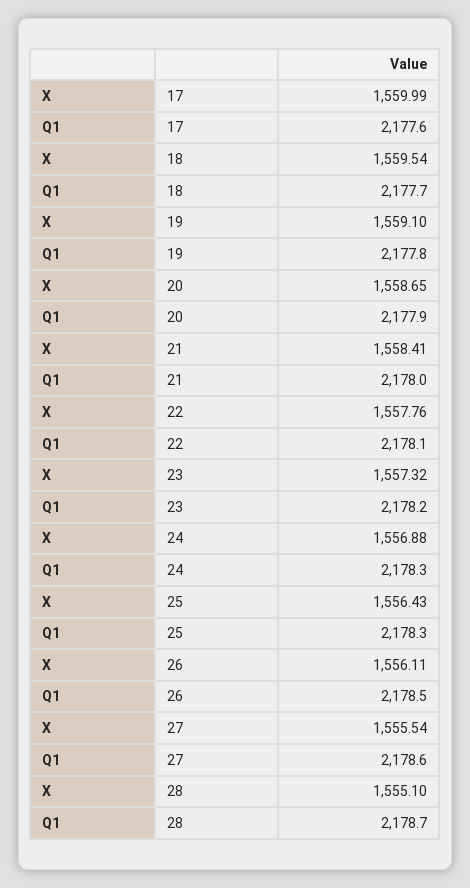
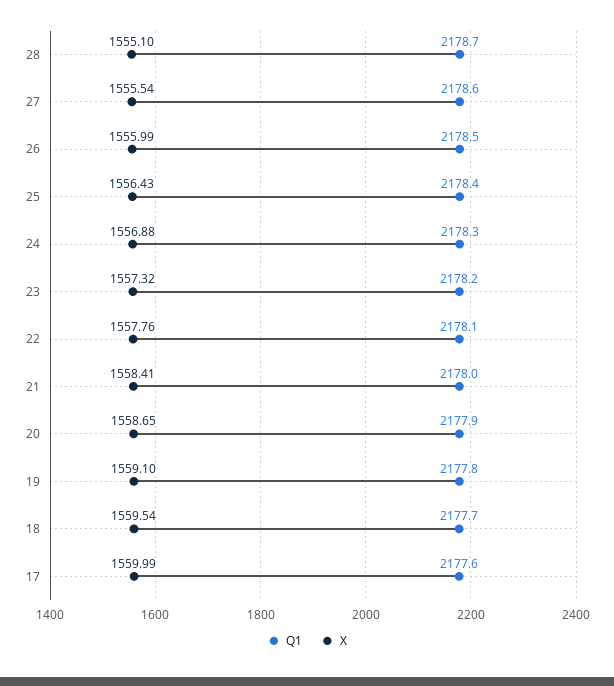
  {
    "X": {
      "17": 1559.99,
      "18": 1559.54,
      "19": 1559.1,
      "20": 1558.65,
      "21": 1558.41,
      "22": 1557.76,
      "23": 1557.32,
      "24": 1556.88,
      "25": 1556.43,
-     "26": 1556.11,
+     "26": 1555.99,
      "27": 1555.54,
      "28": 1555.1
    },
    "Q1": {
      "17": 2177.6,
      "18": 2177.7,
      "19": 2177.8,
      "20": 2177.9,
      "21": 2178,
      "22": 2178.1,
      "23": 2178.2,
      "24": 2178.3,
-     "25": 2178.3,
+     "25": 2178.4,
      "26": 2178.5,
      "27": 2178.6,
      "28": 2178.7
    }
  }

